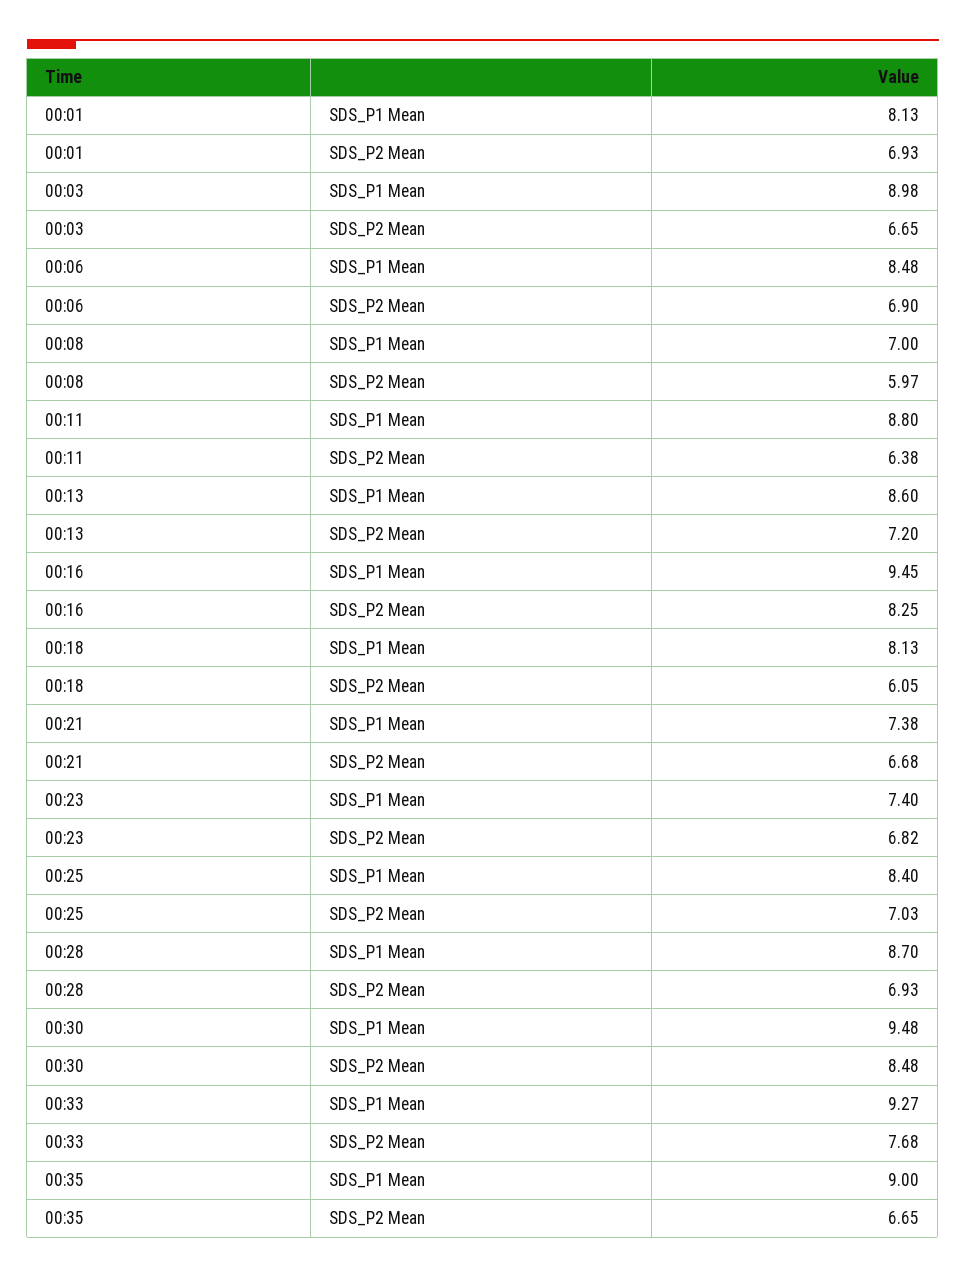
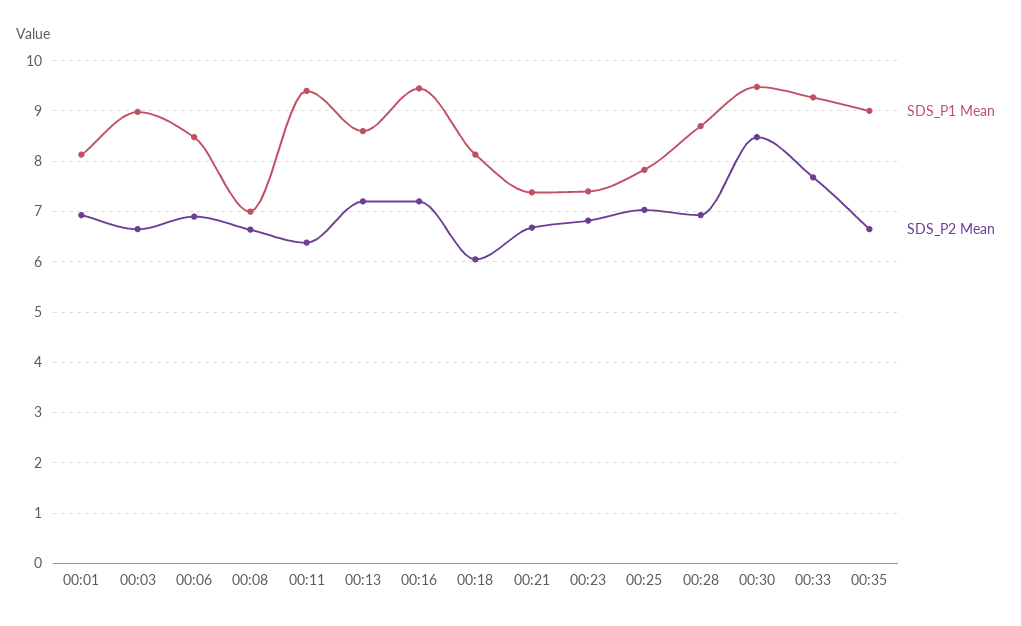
  {
    "SDS_P1 Mean": {
      "00:01": 8.13,
      "00:03": 8.98,
      "00:06": 8.48,
      "00:08": 7,
-     "00:11": 8.8,
+     "00:11": 9.4,
      "00:13": 8.6,
      "00:16": 9.45,
      "00:18": 8.13,
      "00:21": 7.38,
      "00:23": 7.4,
-     "00:25": 8.4,
+     "00:25": 7.8,
      "00:28": 8.7,
      "00:30": 9.48,
      "00:33": 9.27,
      "00:35": 9
    },
    "SDS_P2 Mean": {
      "00:01": 6.93,
      "00:03": 6.65,
      "00:06": 6.9,
-     "00:08": 5.97,
+     "00:08": 6.6,
      "00:11": 6.38,
      "00:13": 7.2,
-     "00:16": 8.25,
+     "00:16": 7.2,
      "00:18": 6.05,
      "00:21": 6.68,
      "00:23": 6.82,
      "00:25": 7.03,
      "00:28": 6.93,
      "00:30": 8.48,
      "00:33": 7.68,
      "00:35": 6.65
    }
  }

